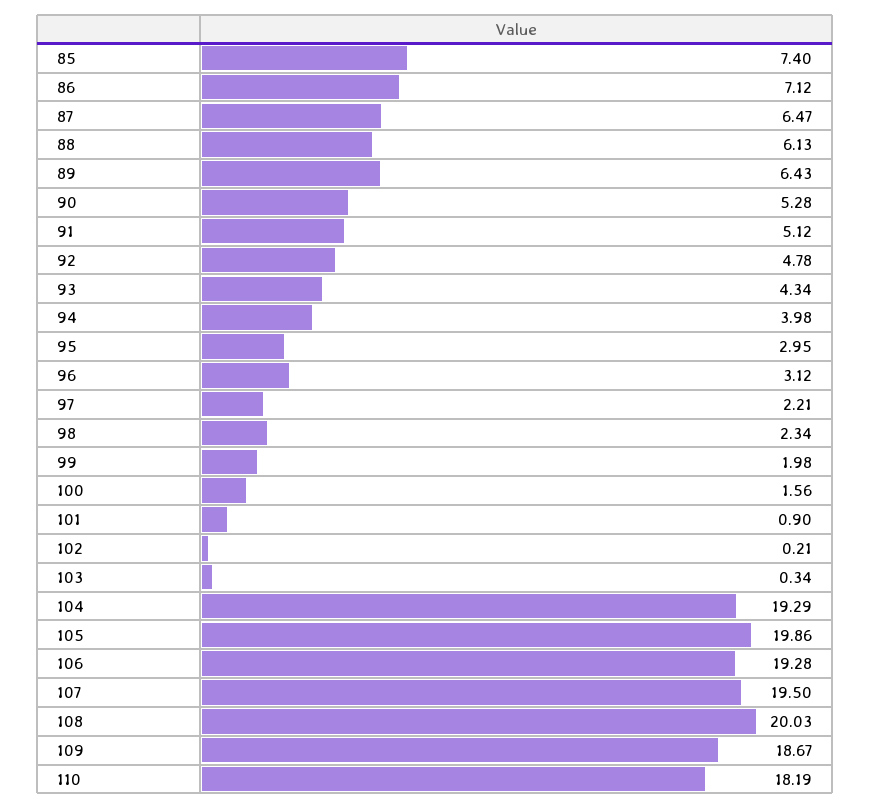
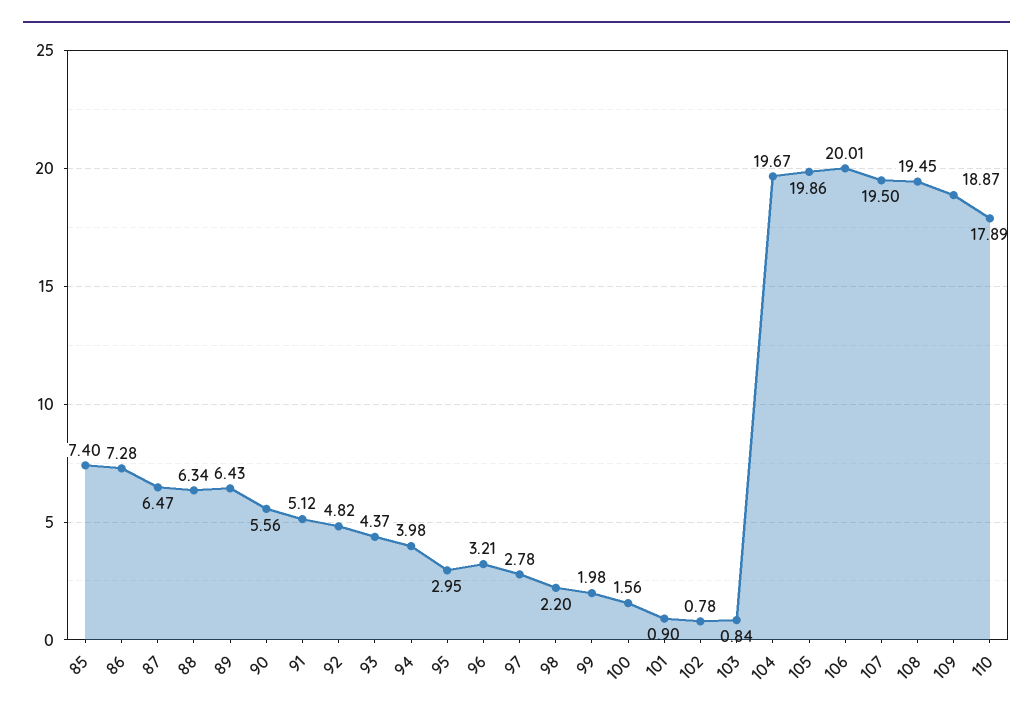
  {
    "85": 7.4,
-   "86": 7.12,
+   "86": 7.28,
    "87": 6.47,
-   "88": 6.13,
+   "88": 6.34,
    "89": 6.43,
-   "90": 5.28,
+   "90": 5.56,
    "91": 5.12,
-   "92": 4.78,
+   "92": 4.82,
-   "93": 4.34,
+   "93": 4.37,
    "94": 3.98,
    "95": 2.95,
-   "96": 3.12,
+   "96": 3.21,
-   "97": 2.21,
+   "97": 2.78,
-   "98": 2.34,
+   "98": 2.2,
    "99": 1.98,
    "100": 1.56,
    "101": 0.9,
-   "102": 0.21,
+   "102": 0.78,
-   "103": 0.34,
+   "103": 0.84,
-   "104": 19.29,
+   "104": 19.67,
    "105": 19.86,
-   "106": 19.28,
+   "106": 20.01,
    "107": 19.5,
-   "108": 20.03,
+   "108": 19.45,
-   "109": 18.67,
+   "109": 18.87,
-   "110": 18.19
+   "110": 17.89
  }

